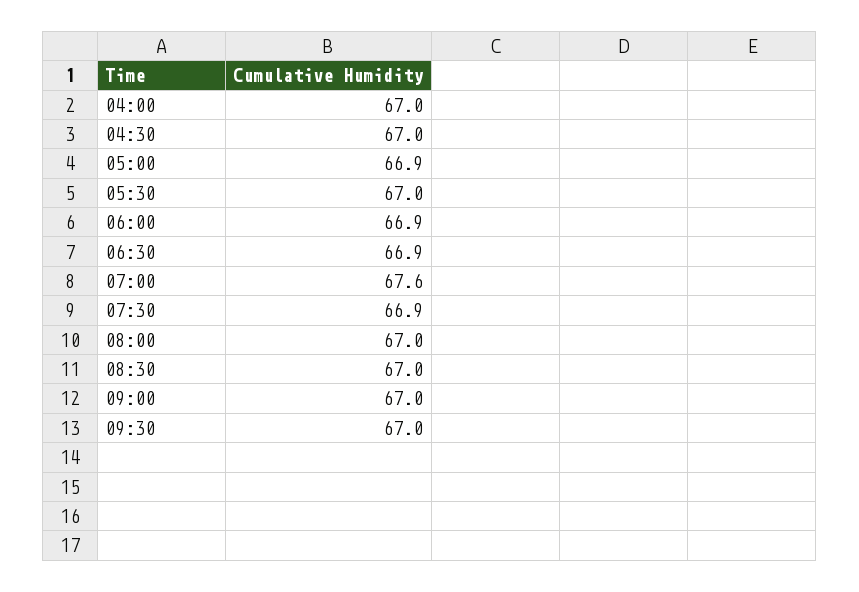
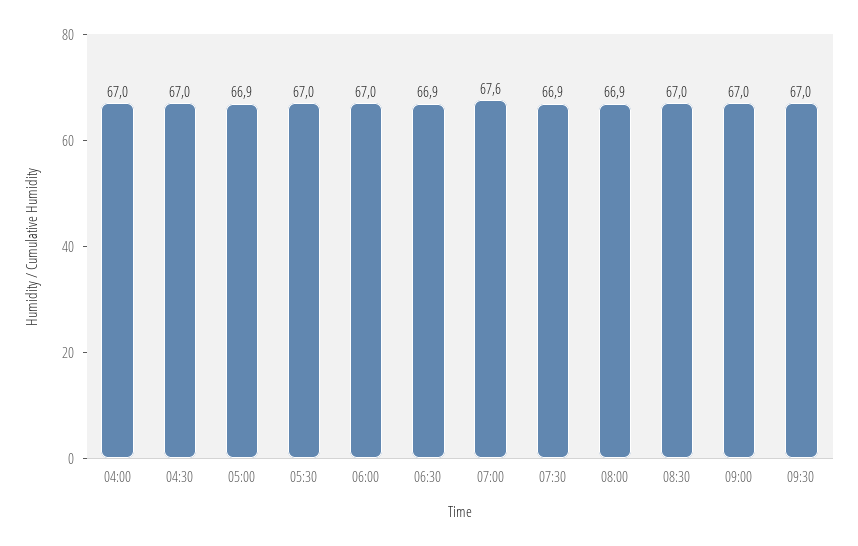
  {
    "04:00": 67,
    "04:30": 67,
    "05:00": 66.9,
    "05:30": 67,
-   "06:00": 66.9,
+   "06:00": 67,
    "06:30": 66.9,
    "07:00": 67.6,
    "07:30": 66.9,
-   "08:00": 67,
+   "08:00": 66.9,
    "08:30": 67,
    "09:00": 67,
    "09:30": 67
  }

